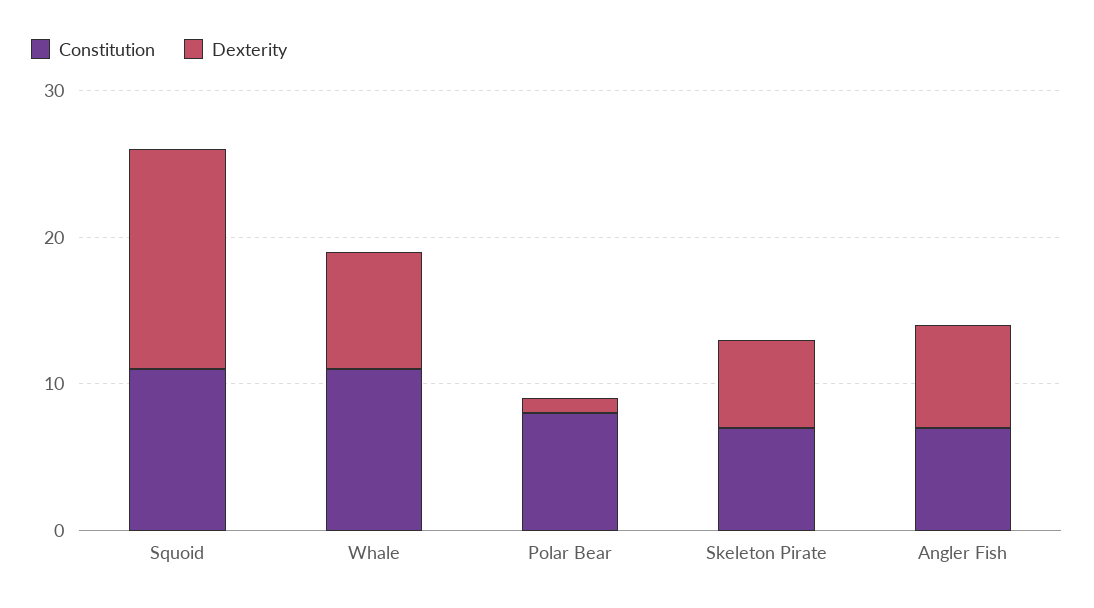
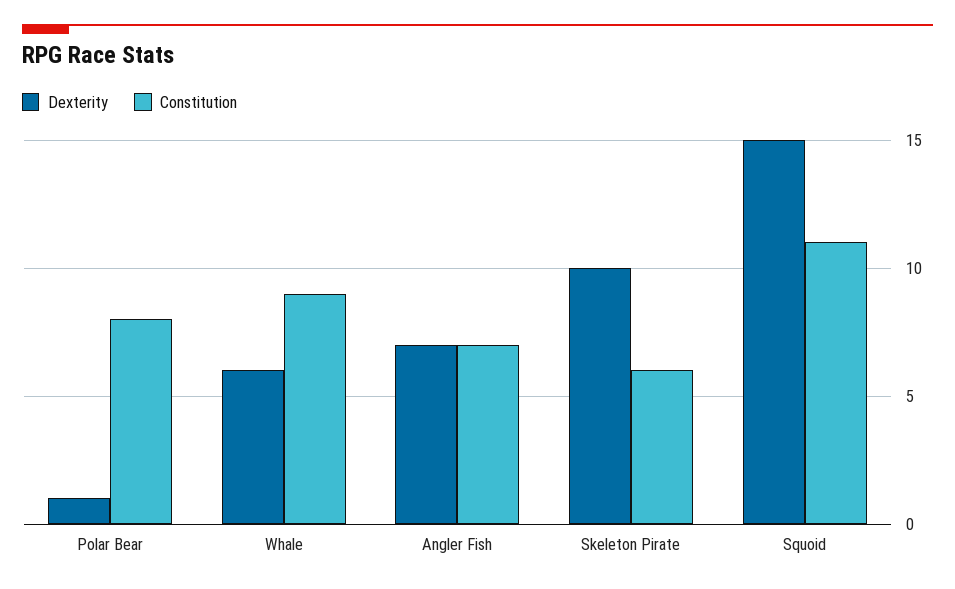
  {
    "Constitution": {
      "Squoid": 11,
-     "Whale": 11,
+     "Whale": 9,
      "Polar Bear": 8,
-     "Skeleton Pirate": 7,
+     "Skeleton Pirate": 6,
      "Angler Fish": 7
    },
    "Dexterity": {
      "Squoid": 15,
-     "Whale": 8,
+     "Whale": 6,
      "Polar Bear": 1,
-     "Skeleton Pirate": 6,
+     "Skeleton Pirate": 10,
      "Angler Fish": 7
    }
  }

